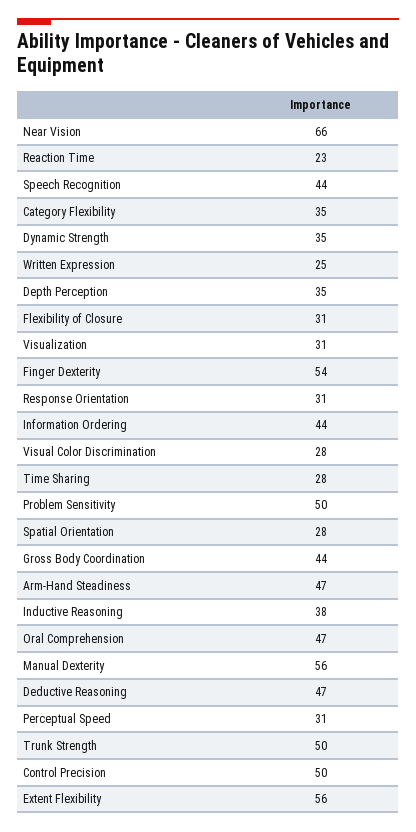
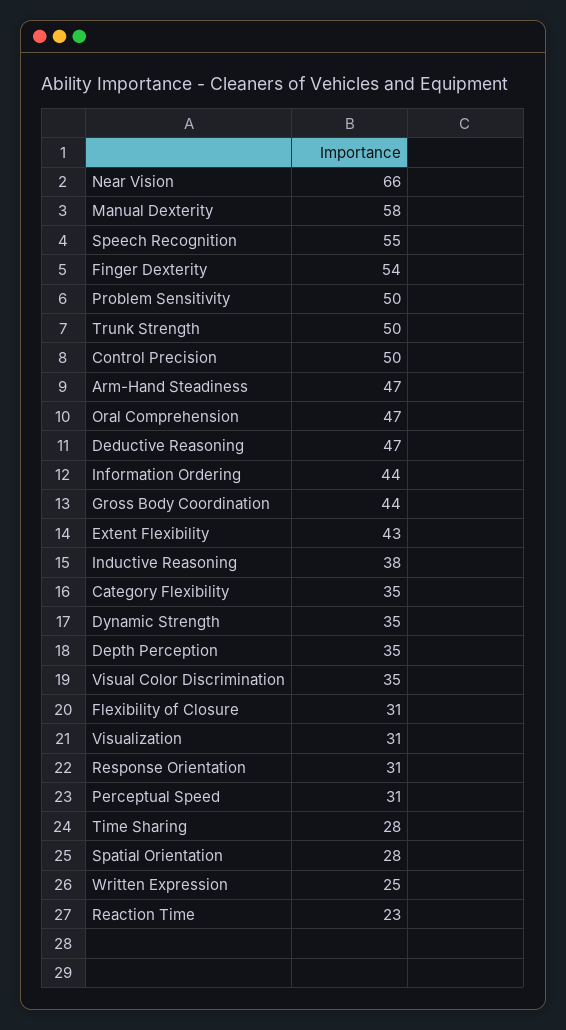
  {
    "Near Vision": 66,
    "Reaction Time": 23,
-   "Speech Recognition": 44,
+   "Speech Recognition": 55,
    "Category Flexibility": 35,
    "Dynamic Strength": 35,
    "Written Expression": 25,
    "Depth Perception": 35,
    "Flexibility of Closure": 31,
    "Visualization": 31,
    "Finger Dexterity": 54,
    "Response Orientation": 31,
    "Information Ordering": 44,
-   "Visual Color Discrimination": 28,
+   "Visual Color Discrimination": 35,
    "Time Sharing": 28,
    "Problem Sensitivity": 50,
    "Spatial Orientation": 28,
    "Gross Body Coordination": 44,
    "Arm-Hand Steadiness": 47,
    "Inductive Reasoning": 38,
    "Oral Comprehension": 47,
-   "Manual Dexterity": 56,
+   "Manual Dexterity": 58,
    "Deductive Reasoning": 47,
    "Perceptual Speed": 31,
    "Trunk Strength": 50,
    "Control Precision": 50,
-   "Extent Flexibility": 56
+   "Extent Flexibility": 43
  }

